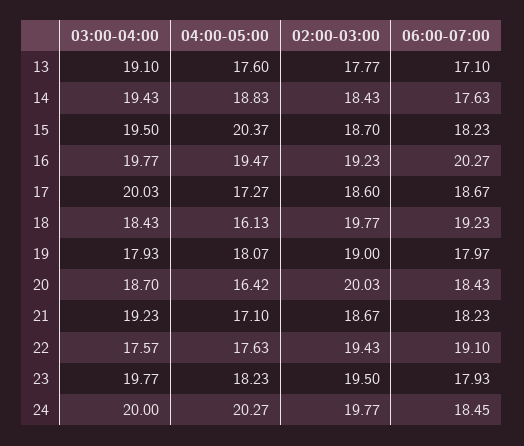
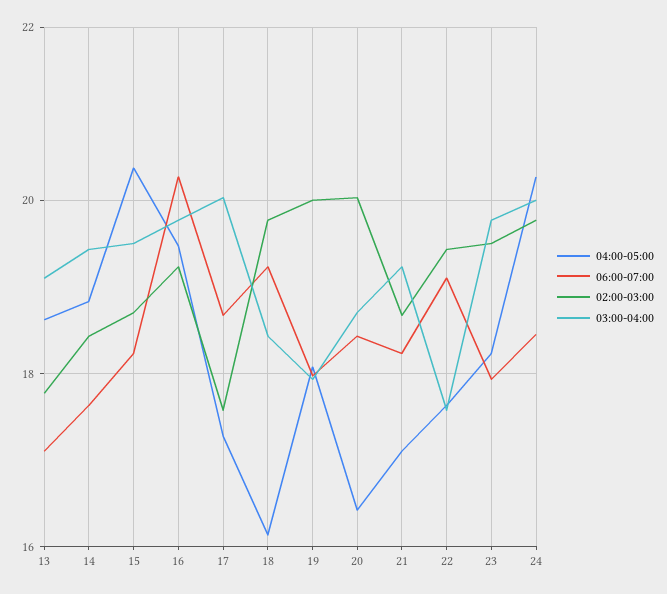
  {
    "03:00-04:00": {
      "13": 19.1,
      "14": 19.43,
      "15": 19.5,
      "16": 19.77,
      "17": 20.03,
      "18": 18.43,
      "19": 17.93,
      "20": 18.7,
      "21": 19.23,
      "22": 17.57,
      "23": 19.77,
      "24": 20
    },
    "04:00-05:00": {
-     "13": 17.6,
+     "13": 18.6,
      "14": 18.83,
      "15": 20.37,
      "16": 19.47,
      "17": 17.27,
      "18": 16.13,
      "19": 18.07,
      "20": 16.42,
      "21": 17.1,
      "22": 17.63,
      "23": 18.23,
      "24": 20.27
    },
    "02:00-03:00": {
      "13": 17.77,
      "14": 18.43,
      "15": 18.7,
      "16": 19.23,
-     "17": 18.6,
+     "17": 17.6,
      "18": 19.77,
-     "19": 19,
+     "19": 20,
      "20": 20.03,
      "21": 18.67,
      "22": 19.43,
      "23": 19.5,
      "24": 19.77
    },
    "06:00-07:00": {
      "13": 17.1,
      "14": 17.63,
      "15": 18.23,
      "16": 20.27,
      "17": 18.67,
      "18": 19.23,
      "19": 17.97,
      "20": 18.43,
      "21": 18.23,
      "22": 19.1,
      "23": 17.93,
      "24": 18.45
    }
  }

